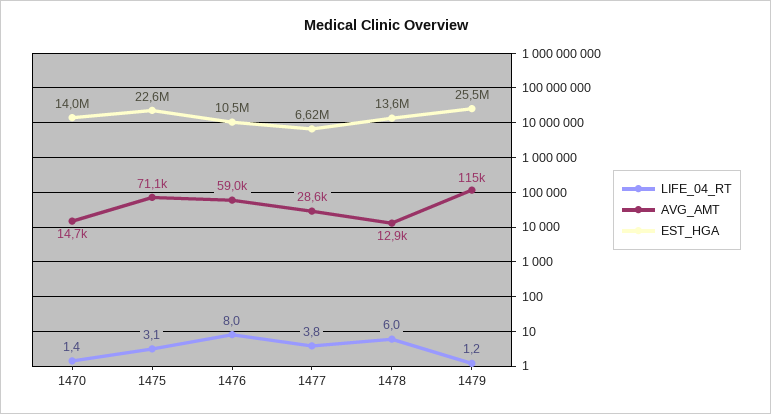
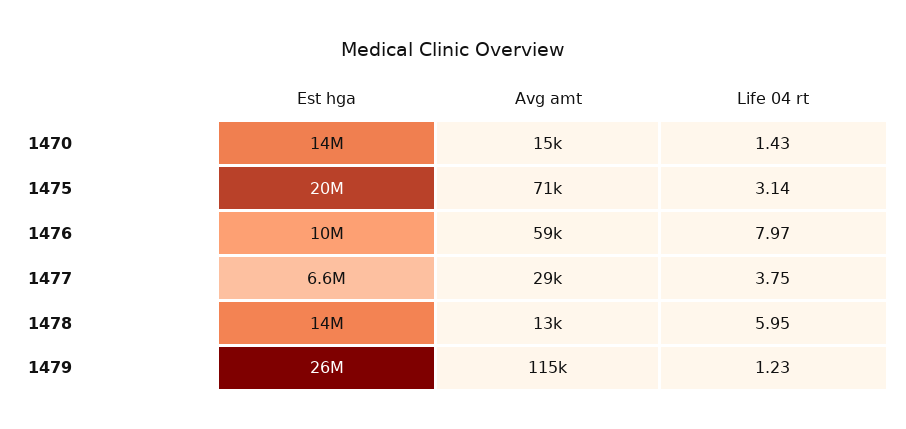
  {
    "LIFE_04_RT": {
      "1470": 1.43,
      "1475": 3.14,
      "1476": 7.97,
      "1477": 3.75,
      "1478": 5.95,
      "1479": 1.23
    },
    "AVG_AMT": {
      "1470": 14700,
      "1475": 71100,
      "1476": 59000,
      "1477": 28600,
      "1478": 12900,
      "1479": 115000
    },
    "EST_HGA": {
      "1470": 14000000,
-     "1475": 22600000,
+     "1475": 20000000,
      "1476": 10500000,
      "1477": 6620000,
      "1478": 13600000,
      "1479": 25500000
    }
  }

